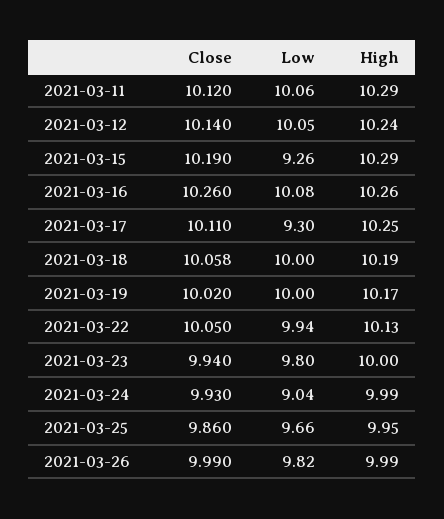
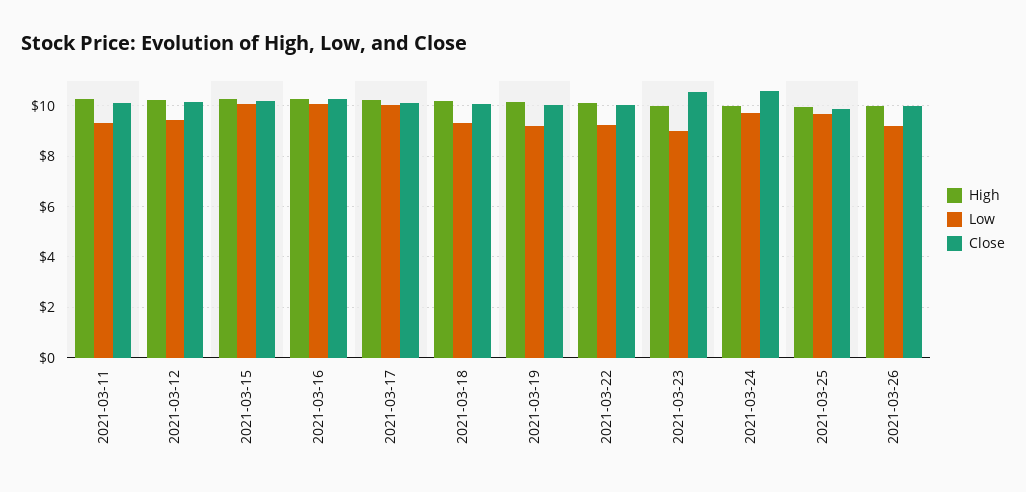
  {
    "Close": {
      "2021-03-11": 10.12,
      "2021-03-12": 10.14,
      "2021-03-15": 10.19,
      "2021-03-16": 10.26,
      "2021-03-17": 10.11,
      "2021-03-18": 10.058,
      "2021-03-19": 10.02,
      "2021-03-22": 10.05,
-     "2021-03-23": 9.94,
+     "2021-03-23": 10.5,
-     "2021-03-24": 9.93,
+     "2021-03-24": 10.5,
      "2021-03-25": 9.86,
      "2021-03-26": 9.99
    },
    "Low": {
-     "2021-03-11": 10.06,
+     "2021-03-11": 9.25,
-     "2021-03-12": 10.05,
+     "2021-03-12": 9.5,
-     "2021-03-15": 9.26,
+     "2021-03-15": 10,
      "2021-03-16": 10.08,
-     "2021-03-17": 9.3,
+     "2021-03-17": 10,
-     "2021-03-18": 10,
+     "2021-03-18": 9.25,
-     "2021-03-19": 10,
+     "2021-03-19": 9.25,
-     "2021-03-22": 9.94,
+     "2021-03-22": 9.25,
-     "2021-03-23": 9.8,
+     "2021-03-23": 9,
-     "2021-03-24": 9.04,
+     "2021-03-24": 9.75,
      "2021-03-25": 9.66,
-     "2021-03-26": 9.82
+     "2021-03-26": 9.25
    },
    "High": {
      "2021-03-11": 10.29,
      "2021-03-12": 10.24,
      "2021-03-15": 10.29,
      "2021-03-16": 10.26,
      "2021-03-17": 10.25,
      "2021-03-18": 10.19,
      "2021-03-19": 10.17,
      "2021-03-22": 10.13,
      "2021-03-23": 10,
      "2021-03-24": 9.99,
      "2021-03-25": 9.95,
      "2021-03-26": 9.99
    }
  }

